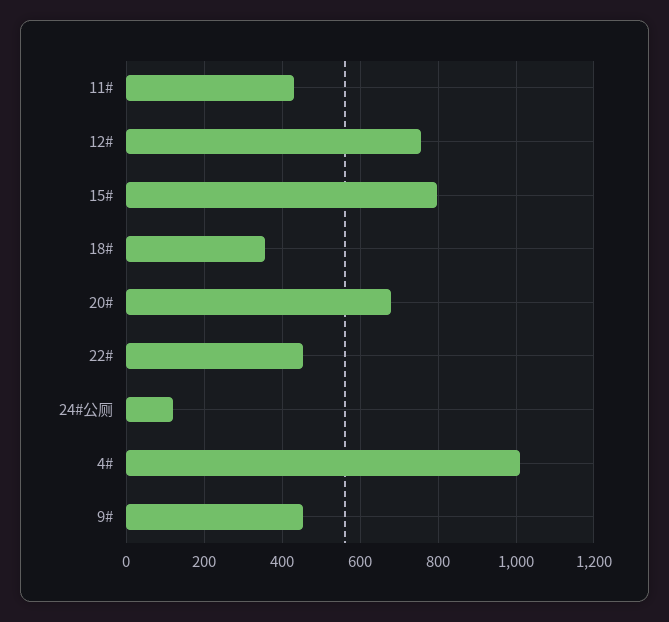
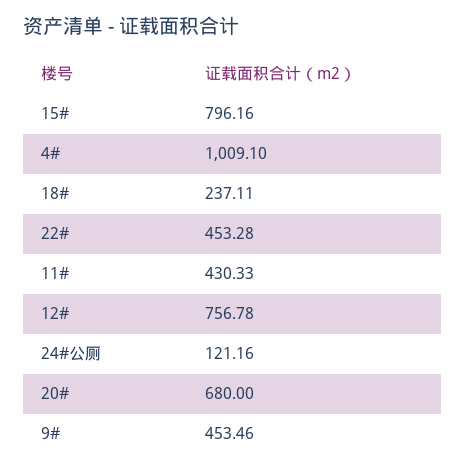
  {
    "11#": 430.33,
    "12#": 756.78,
    "15#": 796.16,
-   "18#": 360,
+   "18#": 237.11,
    "20#": 680,
    "22#": 453.28,
    "24#公厕": 121.16,
    "4#": 1009.1,
    "9#": 453.46
  }

